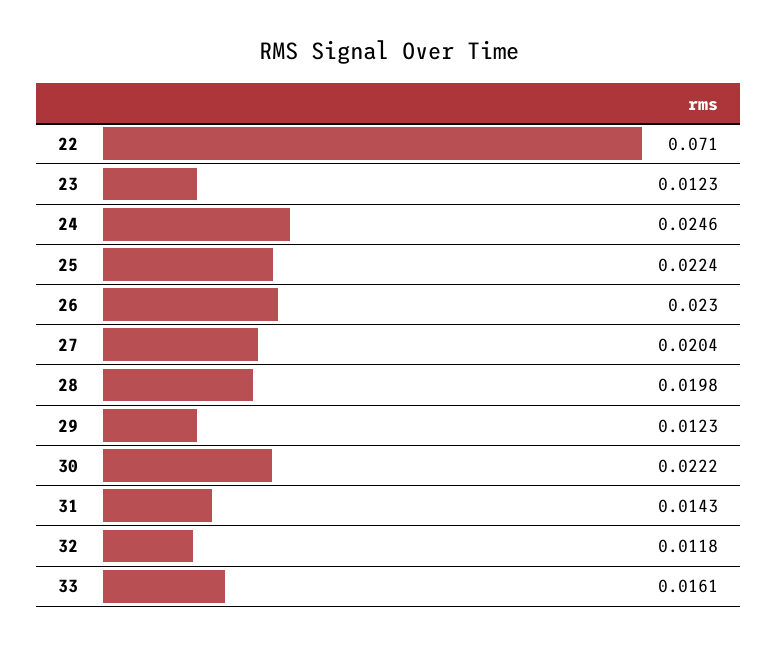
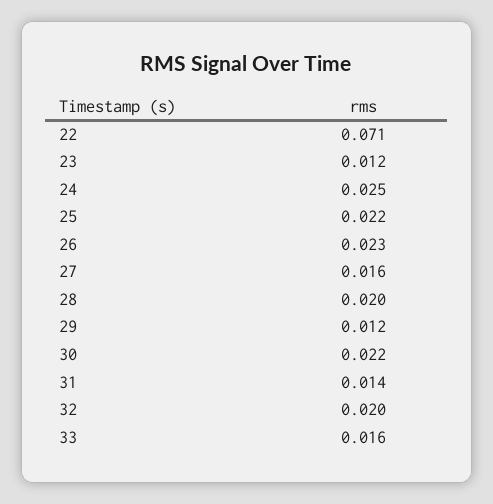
  {
    "22": 0.071,
    "23": 0.0123,
    "24": 0.0246,
    "25": 0.0224,
    "26": 0.023,
-   "27": 0.0204,
+   "27": 0.016,
    "28": 0.0198,
    "29": 0.0123,
    "30": 0.0222,
    "31": 0.0143,
-   "32": 0.0118,
+   "32": 0.02,
    "33": 0.0161
  }

